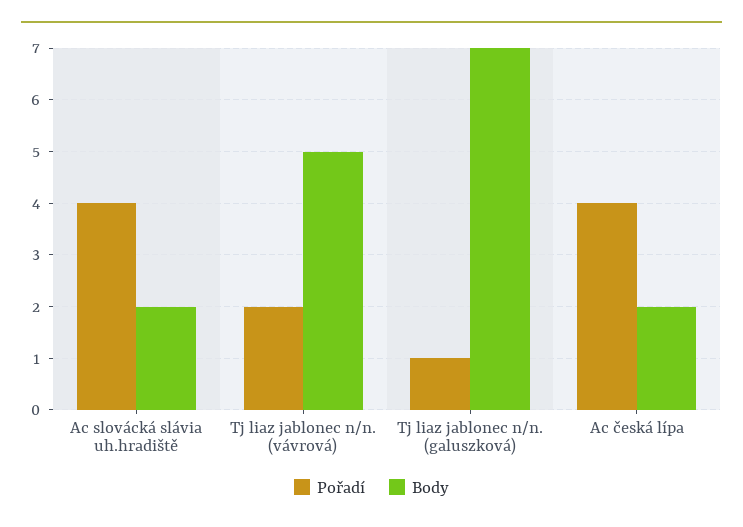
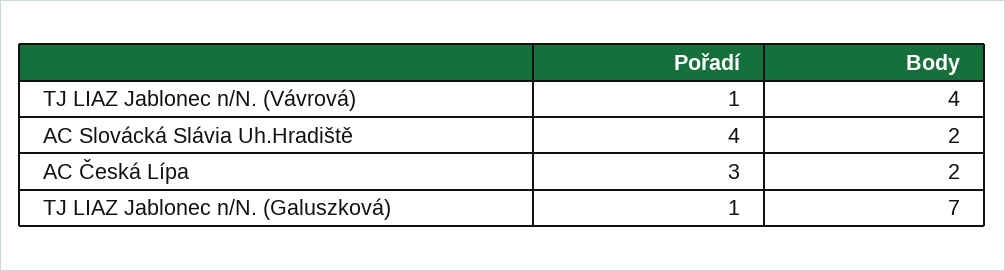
  {
    "Pořadí": {
      "Ac slovácká slávia uh.hradiště": 4,
-     "Tj liaz jablonec n/n. (vávrová)": 2,
+     "Tj liaz jablonec n/n. (vávrová)": 1,
      "Tj liaz jablonec n/n. (galuszková)": 1,
-     "Ac česká lípa": 4
+     "Ac česká lípa": 3
    },
    "Body": {
      "Ac slovácká slávia uh.hradiště": 2,
-     "Tj liaz jablonec n/n. (vávrová)": 5,
+     "Tj liaz jablonec n/n. (vávrová)": 4,
      "Tj liaz jablonec n/n. (galuszková)": 7,
      "Ac česká lípa": 2
    }
  }

